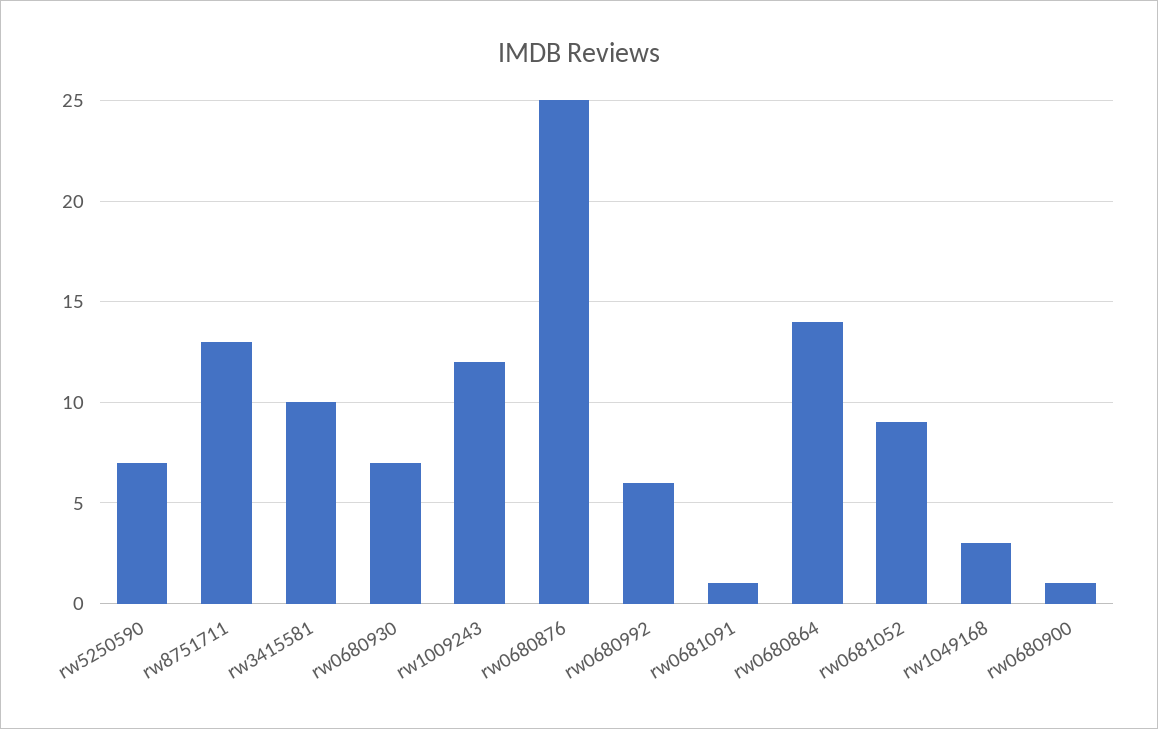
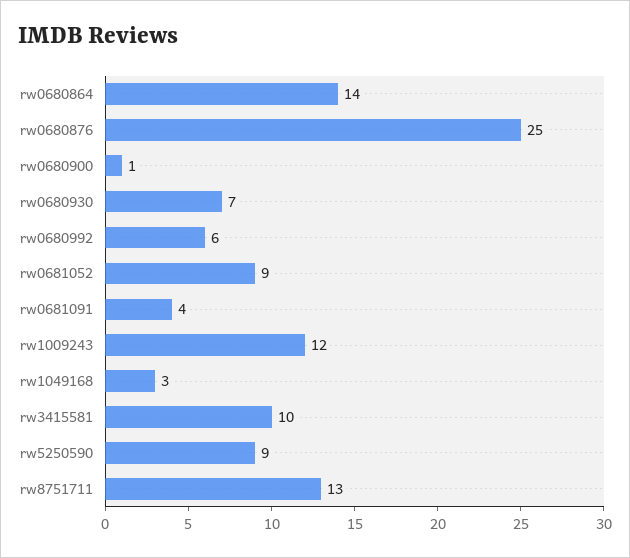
  {
-   "rw5250590": 7,
+   "rw5250590": 9,
    "rw8751711": 13,
    "rw3415581": 10,
    "rw0680930": 7,
    "rw1009243": 12,
    "rw0680876": 25,
    "rw0680992": 6,
-   "rw0681091": 1,
+   "rw0681091": 4,
    "rw0680864": 14,
    "rw0681052": 9,
    "rw1049168": 3,
    "rw0680900": 1
  }

